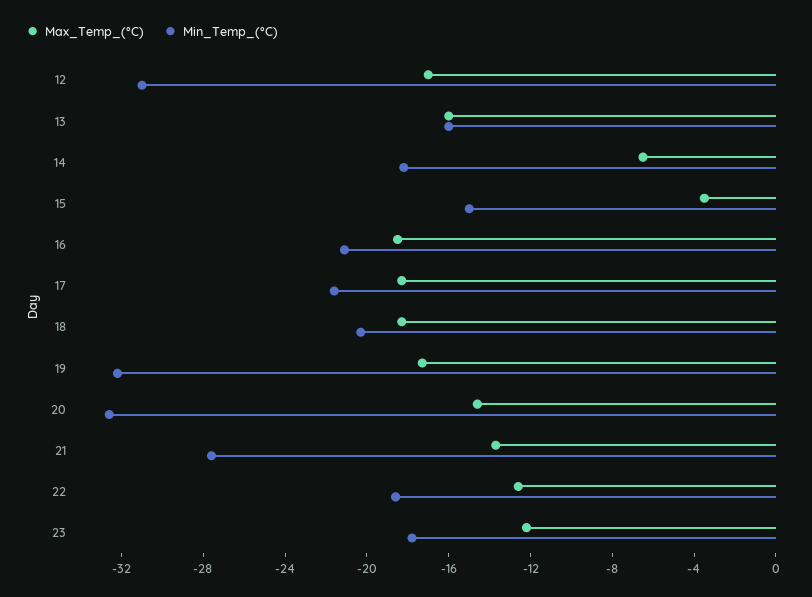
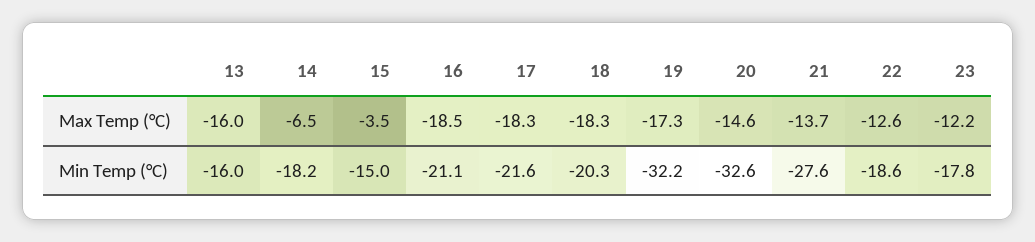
  {
    "Max_Temp_(°C)": {
-     "12": -17,
      "13": -16,
      "14": -6.5,
      "15": -3.5,
      "16": -18.5,
      "17": -18.3,
      "18": -18.3,
      "19": -17.3,
      "20": -14.6,
      "21": -13.7,
      "22": -12.6,
      "23": -12.2
    },
    "Min_Temp_(°C)": {
-     "12": -31,
      "13": -16,
      "14": -18.2,
      "15": -15,
      "16": -21.1,
      "17": -21.6,
      "18": -20.3,
      "19": -32.2,
      "20": -32.6,
      "21": -27.6,
      "22": -18.6,
      "23": -17.8
    }
  }

